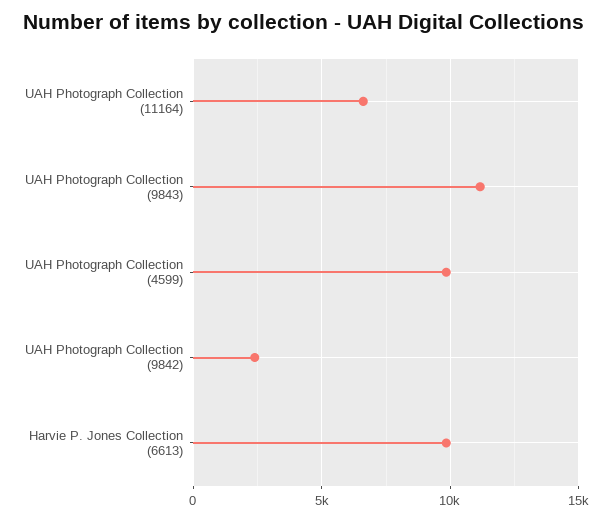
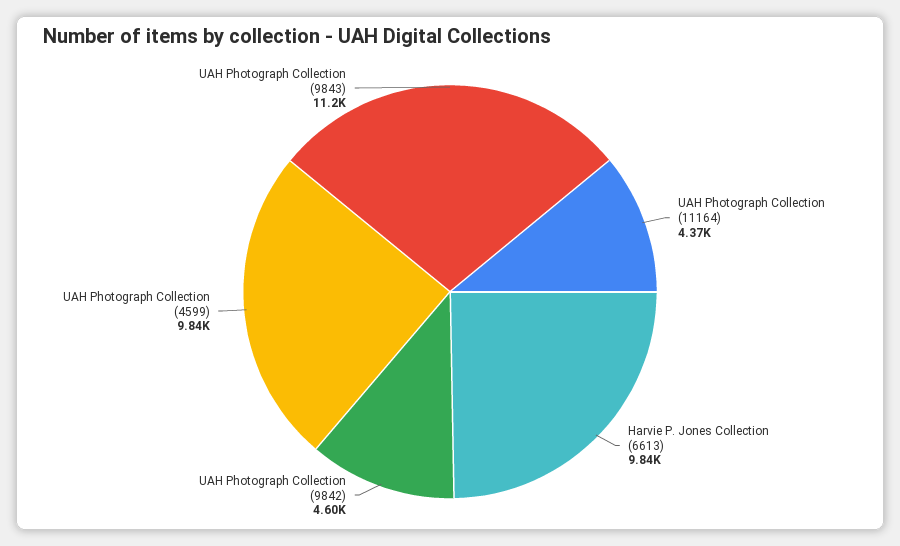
  {
-   "UAH Photograph Collection (11164)": 6500,
+   "UAH Photograph Collection (11164)": 4370,
    "UAH Photograph Collection (9843)": 11200,
    "UAH Photograph Collection (4599)": 9840,
-   "UAH Photograph Collection (9842)": 2500,
+   "UAH Photograph Collection (9842)": 4600,
    "Harvie P. Jones Collection (6613)": 9840
  }

